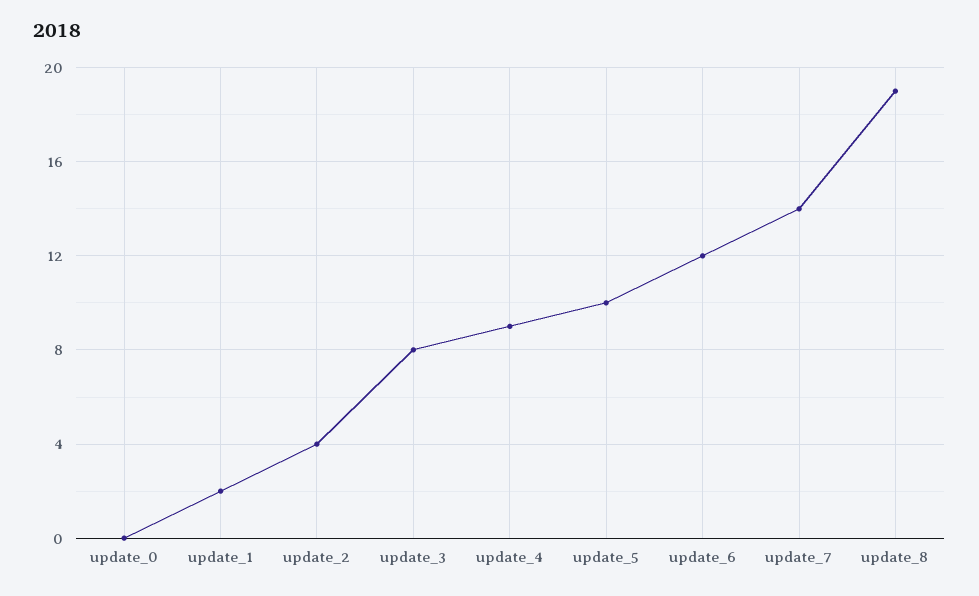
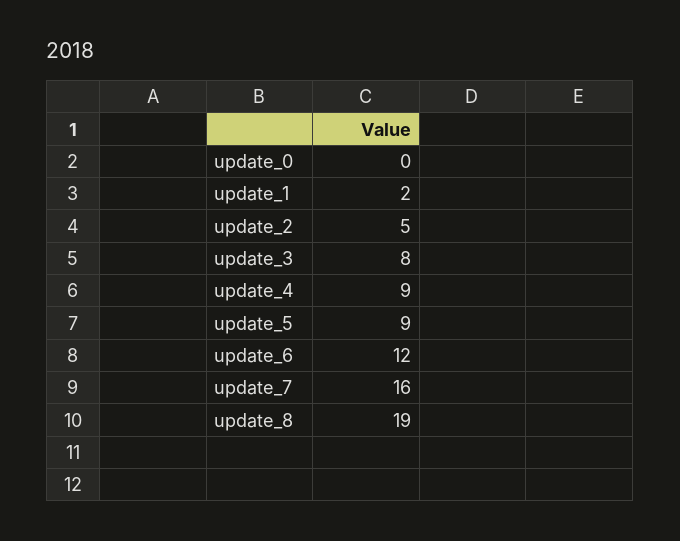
  {
    "update_0": 0,
    "update_1": 2,
-   "update_2": 4,
+   "update_2": 5,
    "update_3": 8,
    "update_4": 9,
-   "update_5": 10,
+   "update_5": 9,
    "update_6": 12,
-   "update_7": 14,
+   "update_7": 16,
    "update_8": 19
  }

